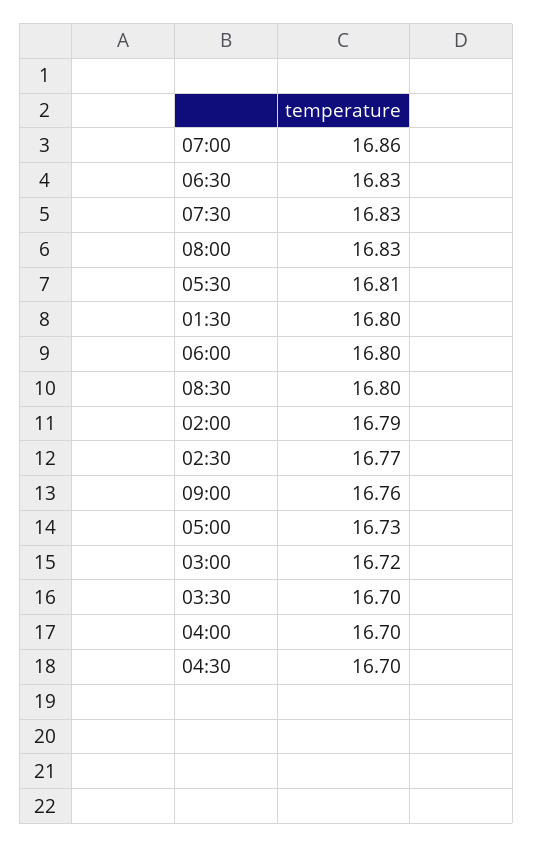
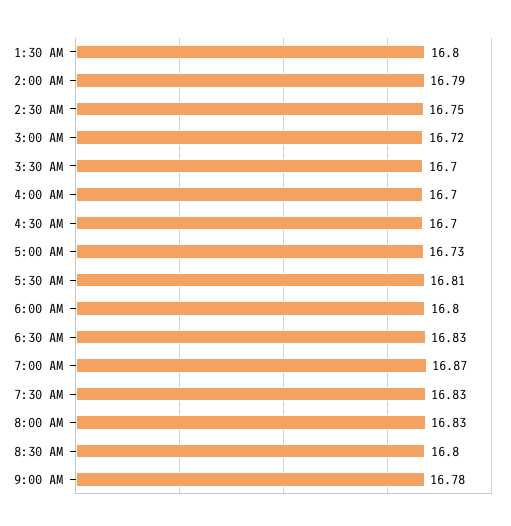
  {
-   "07:00": 16.86,
+   "07:00": 16.87,
    "06:30": 16.83,
    "07:30": 16.83,
    "08:00": 16.83,
    "05:30": 16.81,
    "01:30": 16.8,
    "06:00": 16.8,
    "08:30": 16.8,
    "02:00": 16.79,
-   "02:30": 16.77,
+   "02:30": 16.75,
-   "09:00": 16.76,
+   "09:00": 16.78,
    "05:00": 16.73,
    "03:00": 16.72,
    "03:30": 16.7,
    "04:00": 16.7,
    "04:30": 16.7
  }

